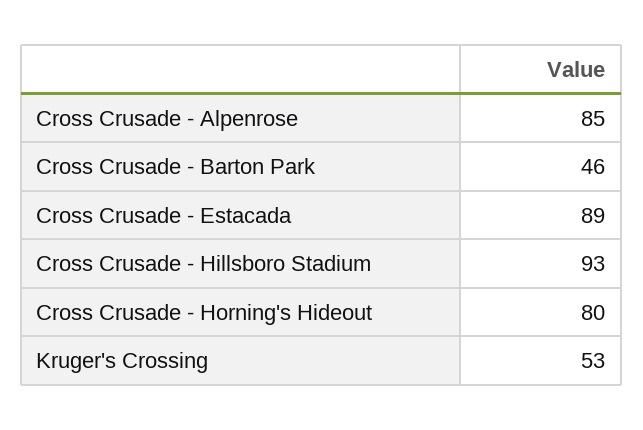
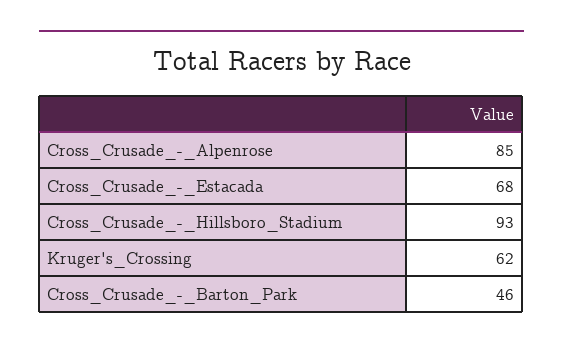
  {
    "Cross Crusade - Alpenrose": 85,
    "Cross Crusade - Barton Park": 46,
-   "Cross Crusade - Estacada": 89,
+   "Cross Crusade - Estacada": 68,
    "Cross Crusade - Hillsboro Stadium": 93,
-   "Cross Crusade - Horning's Hideout": 80,
-   "Kruger's Crossing": 53
+   "Kruger's Crossing": 62
  }

